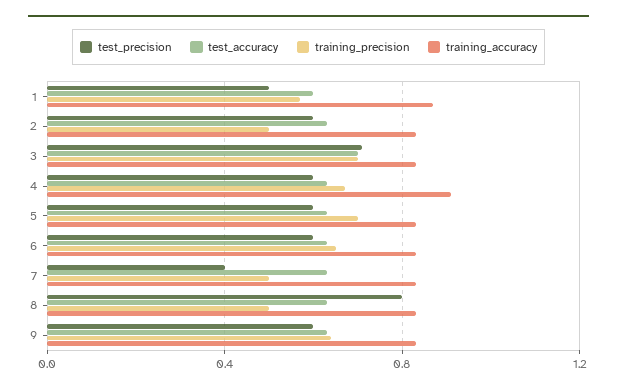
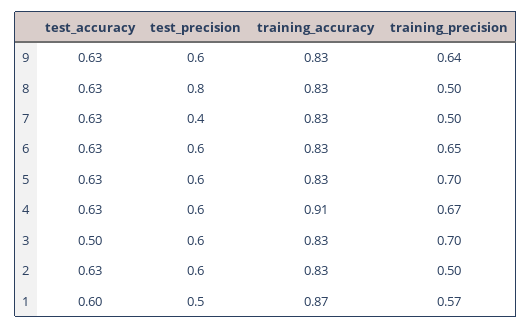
  {
    "test_precision": {
      "1": 0.5,
      "2": 0.6,
-     "3": 0.7,
+     "3": 0.6,
      "4": 0.6,
      "5": 0.6,
      "6": 0.6,
      "7": 0.4,
      "8": 0.8,
      "9": 0.6
    },
    "test_accuracy": {
      "1": 0.6,
      "2": 0.63,
-     "3": 0.7,
+     "3": 0.5,
      "4": 0.63,
      "5": 0.63,
      "6": 0.63,
      "7": 0.63,
      "8": 0.63,
      "9": 0.63
    },
    "training_precision": {
      "1": 0.57,
      "2": 0.5,
      "3": 0.7,
      "4": 0.67,
      "5": 0.7,
      "6": 0.65,
      "7": 0.5,
      "8": 0.5,
      "9": 0.64
    },
    "training_accuracy": {
      "1": 0.87,
      "2": 0.83,
      "3": 0.83,
      "4": 0.91,
      "5": 0.83,
      "6": 0.83,
      "7": 0.83,
      "8": 0.83,
      "9": 0.83
    }
  }

